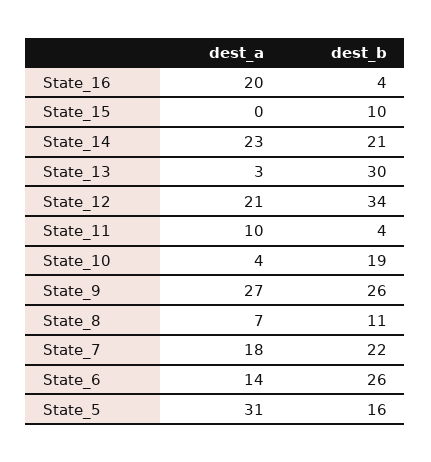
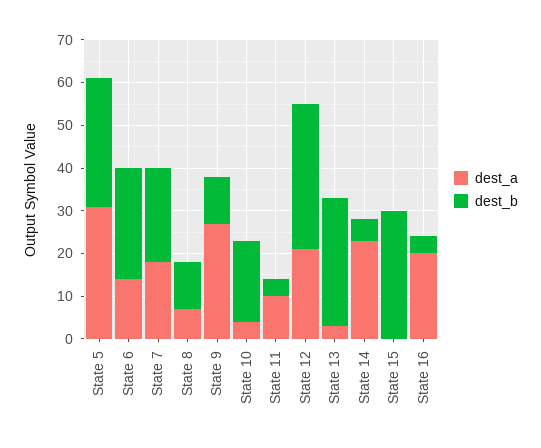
  {
    "dest_a": {
      "State_16": 20,
      "State_15": 0,
      "State_14": 23,
      "State_13": 3,
      "State_12": 21,
      "State_11": 10,
      "State_10": 4,
      "State_9": 27,
      "State_8": 7,
      "State_7": 18,
      "State_6": 14,
      "State_5": 31
    },
    "dest_b": {
      "State_16": 4,
-     "State_15": 10,
+     "State_15": 30,
-     "State_14": 21,
+     "State_14": 5,
      "State_13": 30,
      "State_12": 34,
      "State_11": 4,
      "State_10": 19,
-     "State_9": 26,
+     "State_9": 10,
      "State_8": 11,
      "State_7": 22,
      "State_6": 26,
-     "State_5": 16
+     "State_5": 30
    }
  }

